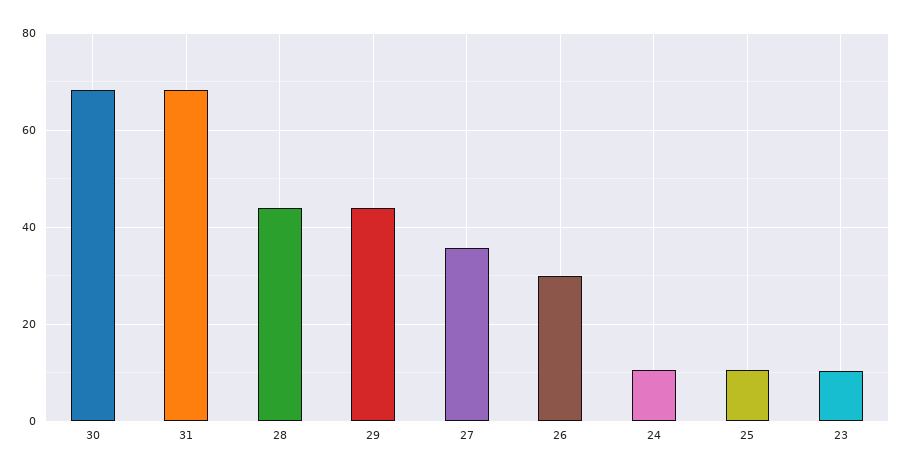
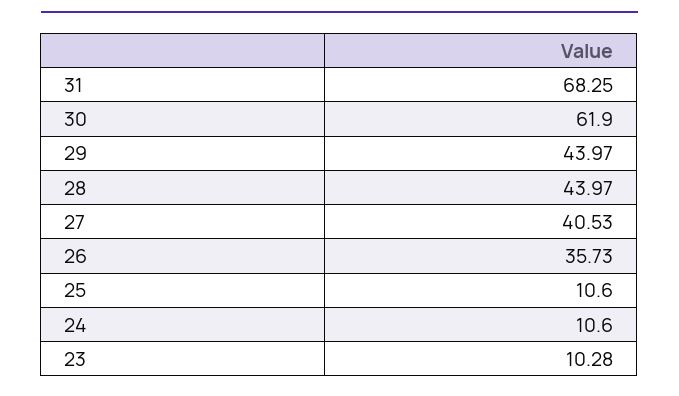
  {
-   "30": 68,
+   "30": 61.9,
    "31": 68.25,
    "28": 43.97,
    "29": 43.97,
-   "27": 36,
+   "27": 40.53,
-   "26": 30,
+   "26": 35.73,
    "24": 10.6,
    "25": 10.6,
    "23": 10.28
  }

